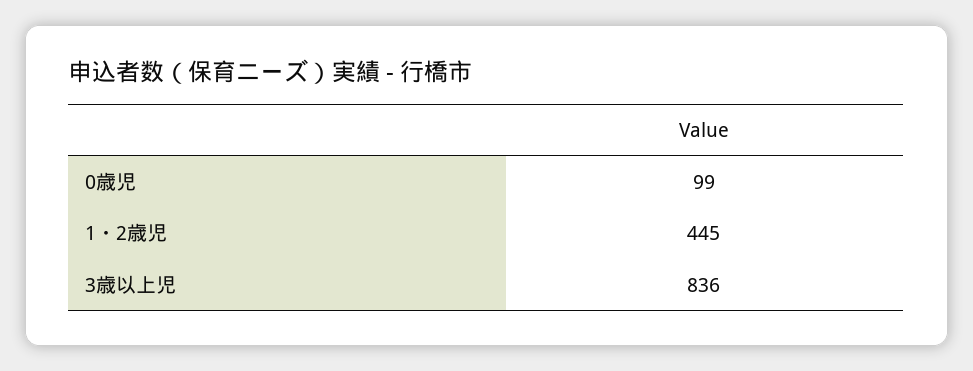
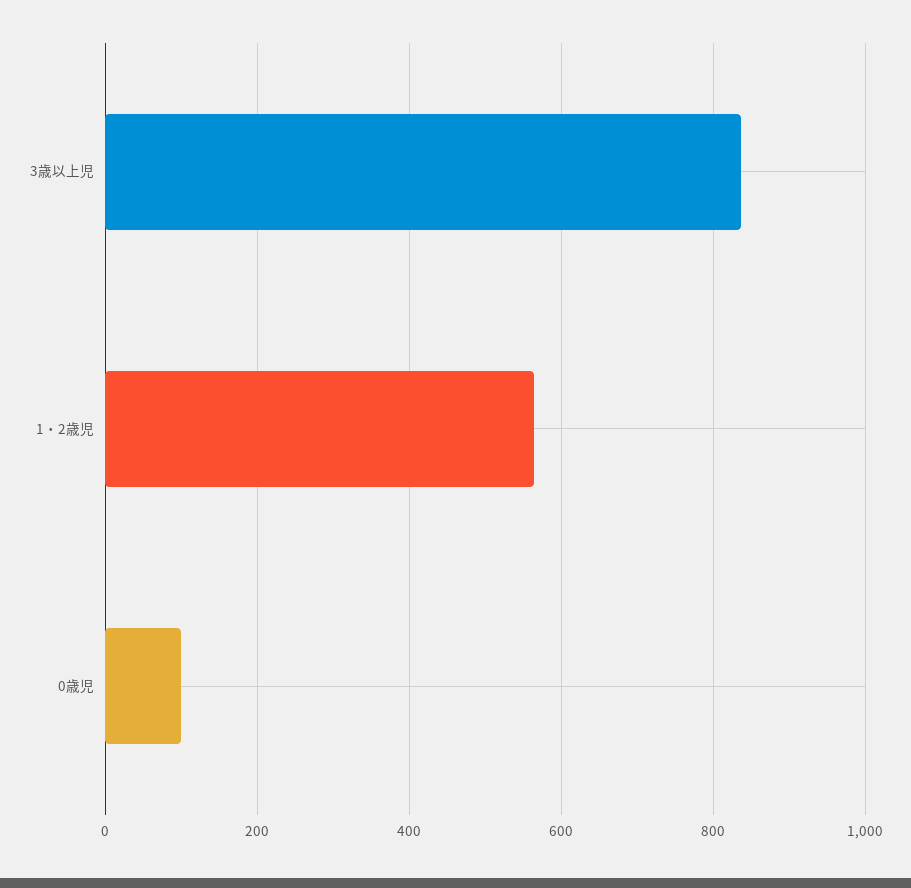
  {
    "0歳児": 99,
-   "1・2歳児": 445,
+   "1・2歳児": 560,
    "3歳以上児": 836
  }

